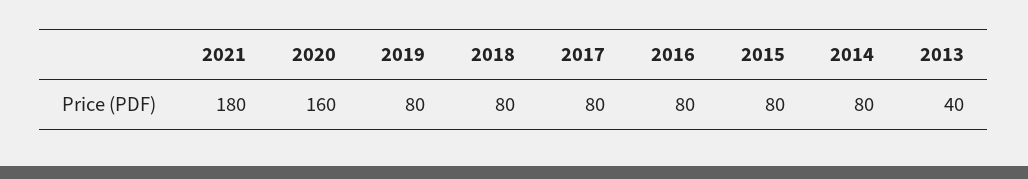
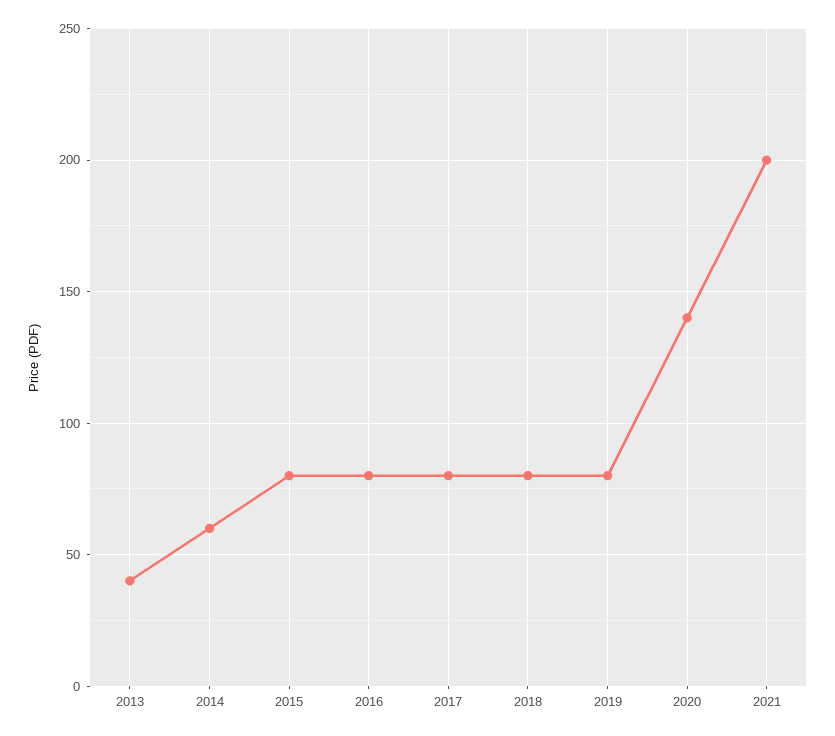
  {
-   "2021": 180,
+   "2021": 200,
-   "2020": 160,
+   "2020": 140,
    "2019": 80,
    "2018": 80,
    "2017": 80,
    "2016": 80,
    "2015": 80,
-   "2014": 80,
+   "2014": 60,
    "2013": 40
  }

